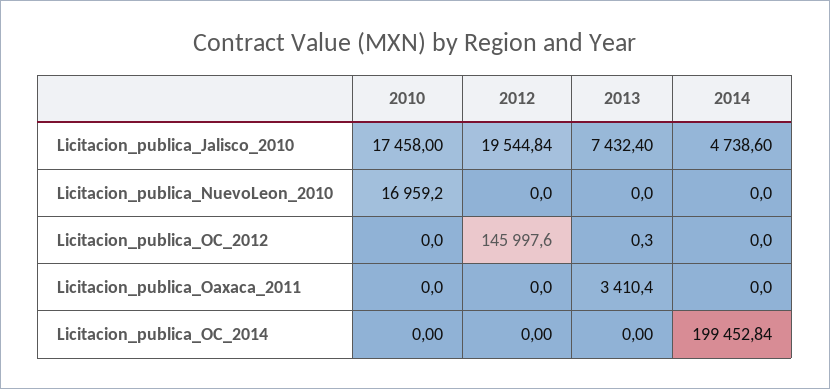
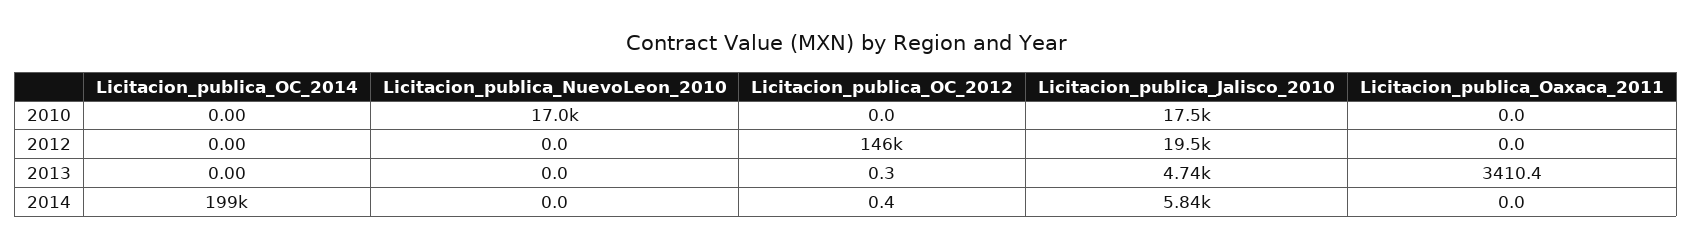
  {
    "2010": {
      "Licitacion_publica_Jalisco_2010": 17458,
      "Licitacion_publica_NuevoLeon_2010": 16959.2,
      "Licitacion_publica_OC_2012": 0,
      "Licitacion_publica_Oaxaca_2011": 0,
      "Licitacion_publica_OC_2014": 0
    },
    "2012": {
      "Licitacion_publica_Jalisco_2010": 19544.84,
      "Licitacion_publica_NuevoLeon_2010": 0,
      "Licitacion_publica_OC_2012": 145997.6,
      "Licitacion_publica_Oaxaca_2011": 0,
      "Licitacion_publica_OC_2014": 0
    },
    "2013": {
-     "Licitacion_publica_Jalisco_2010": 7432.4,
+     "Licitacion_publica_Jalisco_2010": 4740,
      "Licitacion_publica_NuevoLeon_2010": 0,
      "Licitacion_publica_OC_2012": 0.3,
      "Licitacion_publica_Oaxaca_2011": 3410.4,
      "Licitacion_publica_OC_2014": 0
    },
    "2014": {
-     "Licitacion_publica_Jalisco_2010": 4738.6,
+     "Licitacion_publica_Jalisco_2010": 5840,
      "Licitacion_publica_NuevoLeon_2010": 0,
-     "Licitacion_publica_OC_2012": 0,
+     "Licitacion_publica_OC_2012": 0.4,
      "Licitacion_publica_Oaxaca_2011": 0,
      "Licitacion_publica_OC_2014": 199452.84
    }
  }

